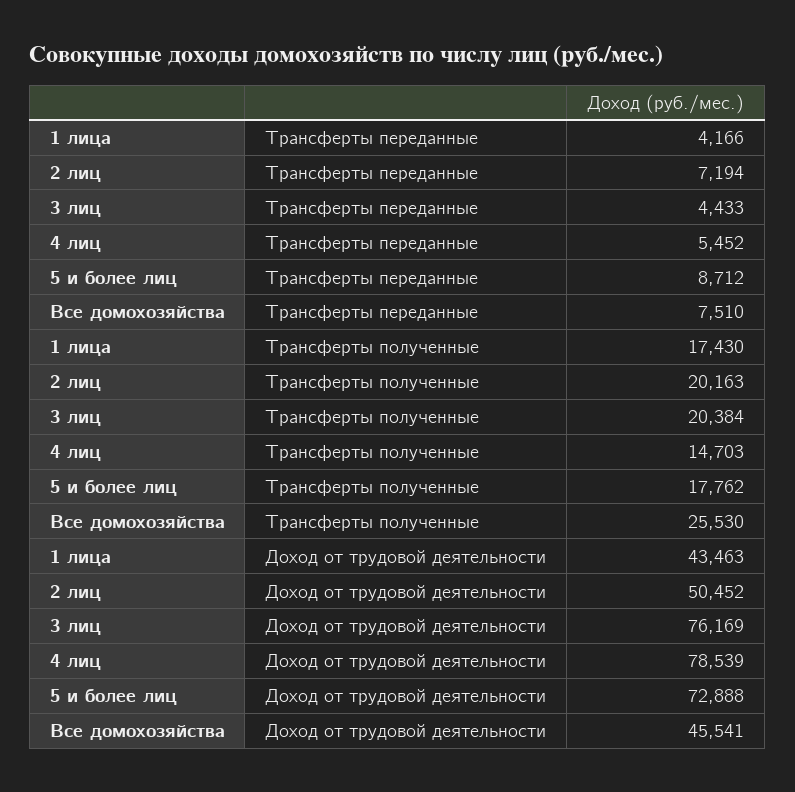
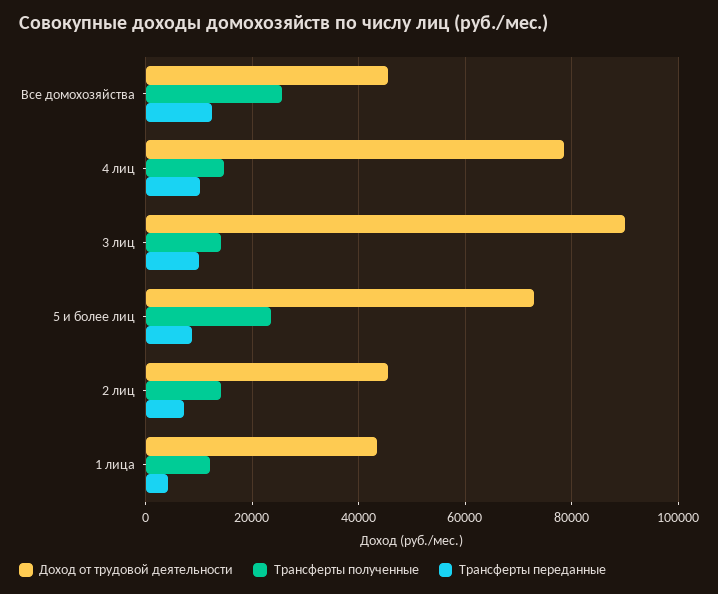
  {
    "Трансферты переданные": {
      "1 лица": 4166,
      "2 лиц": 7194,
-     "3 лиц": 4433,
+     "3 лиц": 10000,
-     "4 лиц": 5452,
+     "4 лиц": 10000,
      "5 и более лиц": 8712,
-     "Все домохозяйства": 7510
+     "Все домохозяйства": 12000
    },
    "Трансферты полученные": {
-     "1 лица": 17430,
+     "1 лица": 12000,
-     "2 лиц": 20163,
+     "2 лиц": 14000,
-     "3 лиц": 20384,
+     "3 лиц": 14000,
      "4 лиц": 14703,
-     "5 и более лиц": 17762,
+     "5 и более лиц": 24000,
      "Все домохозяйства": 25530
    },
    "Доход от трудовой деятельности": {
      "1 лица": 43463,
-     "2 лиц": 50452,
+     "2 лиц": 46000,
-     "3 лиц": 76169,
+     "3 лиц": 90000,
      "4 лиц": 78539,
      "5 и более лиц": 72888,
      "Все домохозяйства": 45541
    }
  }

